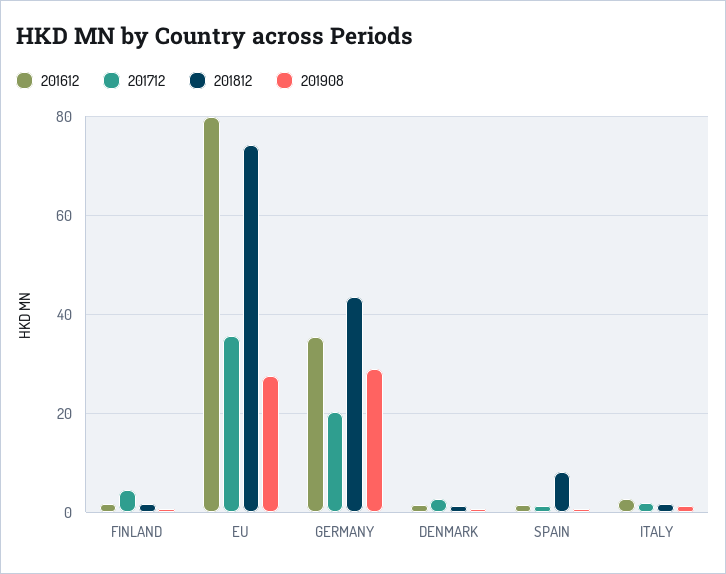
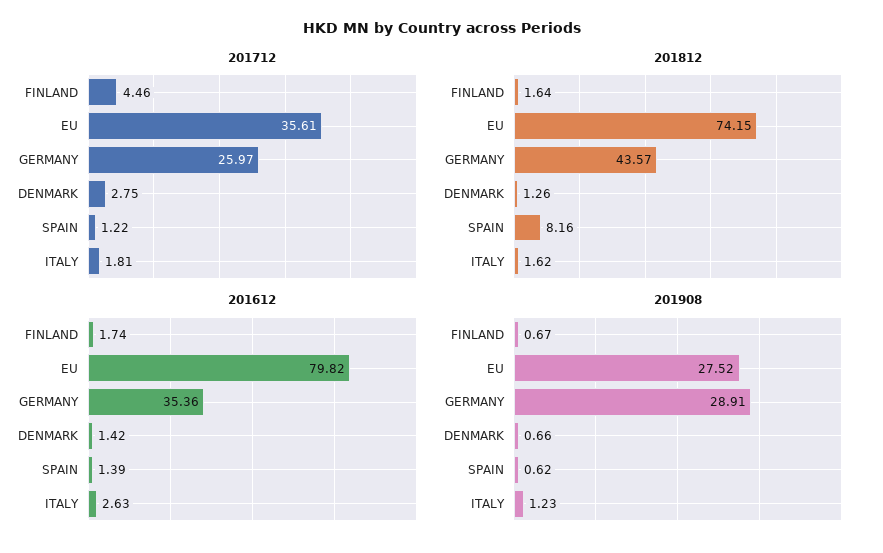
  {
    "201612": {
      "FINLAND": 1.74,
      "EU": 79.82,
      "GERMANY": 35.36,
      "DENMARK": 1.42,
      "SPAIN": 1.39,
      "ITALY": 2.63
    },
    "201712": {
      "FINLAND": 4.46,
      "EU": 35.61,
-     "GERMANY": 20,
+     "GERMANY": 25.97,
      "DENMARK": 2.75,
      "SPAIN": 1.22,
      "ITALY": 1.81
    },
    "201812": {
      "FINLAND": 1.64,
      "EU": 74.15,
      "GERMANY": 43.57,
      "DENMARK": 1.26,
      "SPAIN": 8.16,
      "ITALY": 1.62
    },
    "201908": {
      "FINLAND": 0.67,
      "EU": 27.52,
      "GERMANY": 28.91,
      "DENMARK": 0.66,
      "SPAIN": 0.62,
      "ITALY": 1.23
    }
  }

